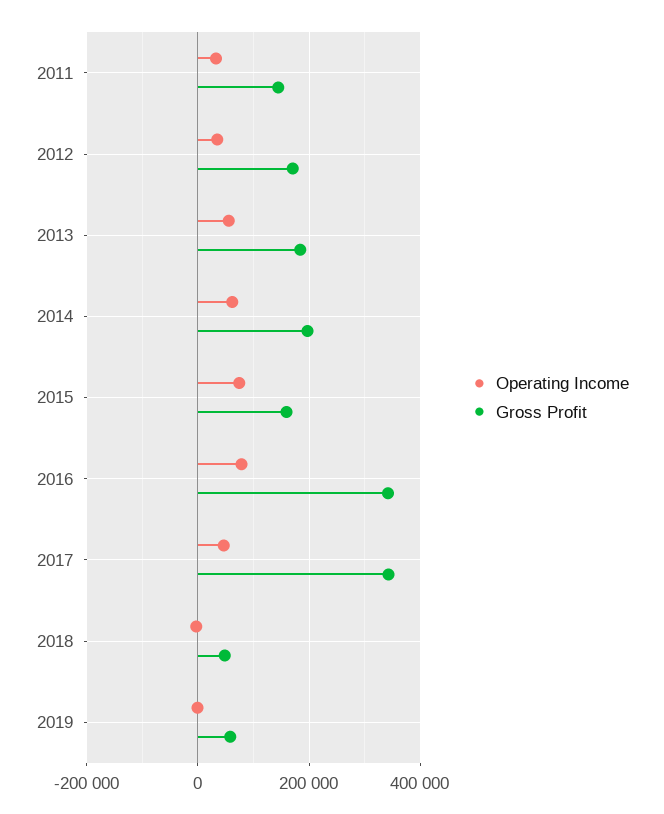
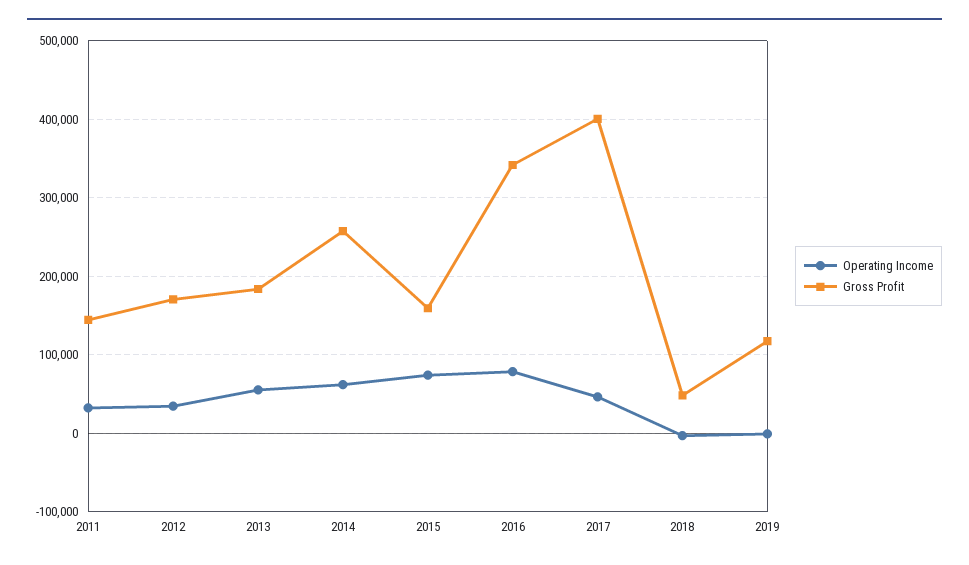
  {
    "Operating Income": {
      "2011": 30000,
      "2012": 30000,
      "2013": 60000,
      "2014": 60000,
      "2015": 70000,
      "2016": 80000,
      "2017": 50000,
      "2018": 0,
      "2019": 0
    },
    "Gross Profit": {
      "2011": 140000,
      "2012": 170000,
      "2013": 180000,
-     "2014": 200000,
+     "2014": 260000,
      "2015": 160000,
      "2016": 340000,
-     "2017": 340000,
+     "2017": 400000,
      "2018": 50000,
-     "2019": 60000
+     "2019": 120000
    }
  }

